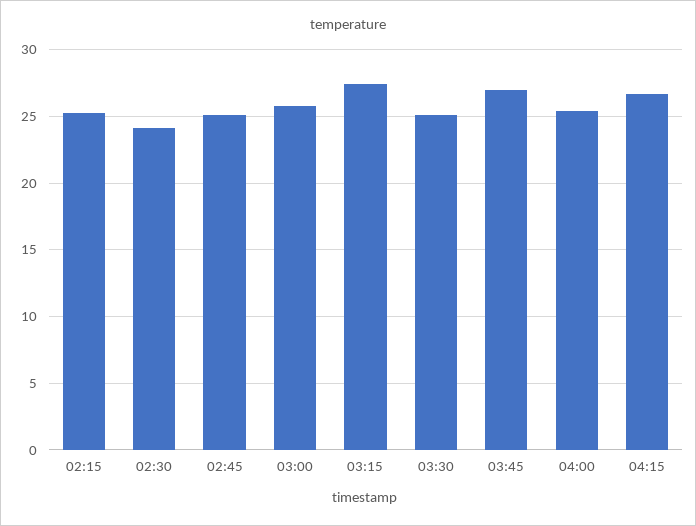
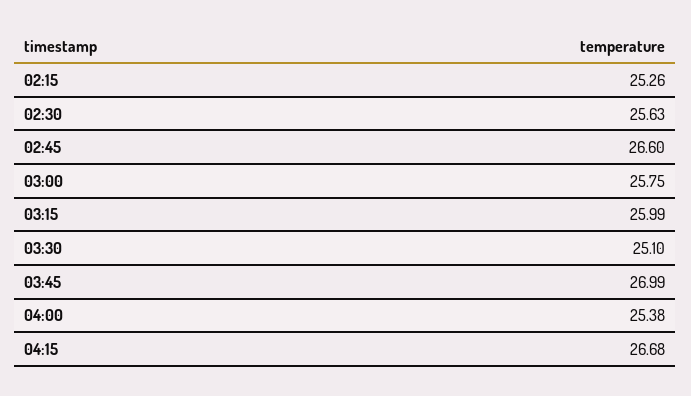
  {
    "02:15": 25.26,
-   "02:30": 24,
+   "02:30": 25.63,
-   "02:45": 25,
+   "02:45": 26.6,
    "03:00": 25.75,
-   "03:15": 27.5,
+   "03:15": 25.99,
    "03:30": 25.1,
    "03:45": 26.99,
    "04:00": 25.38,
    "04:15": 26.68
  }

